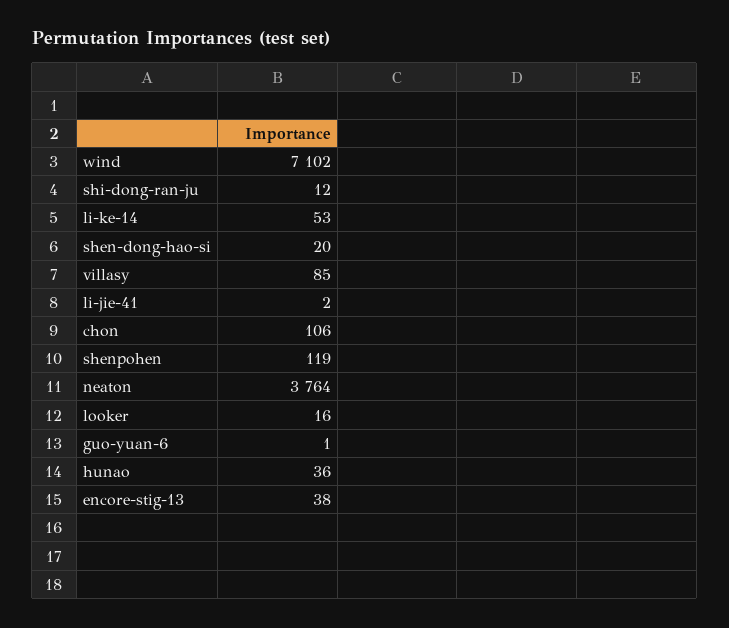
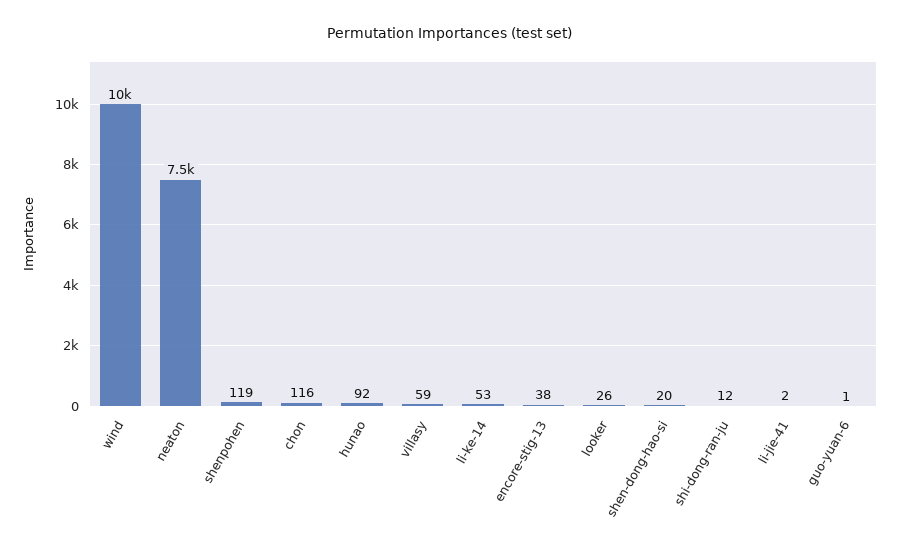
  {
-   "wind": 7102,
+   "wind": 10000,
    "shi-dong-ran-ju": 12,
    "li-ke-14": 53,
    "shen-dong-hao-si": 20,
-   "villasy": 85,
+   "villasy": 59,
    "li-jie-41": 2,
-   "chon": 106,
+   "chon": 116,
    "shenpohen": 119,
-   "neaton": 3764,
+   "neaton": 7500,
-   "looker": 16,
+   "looker": 26,
    "guo-yuan-6": 1,
-   "hunao": 36,
+   "hunao": 92,
    "encore-stig-13": 38
  }

